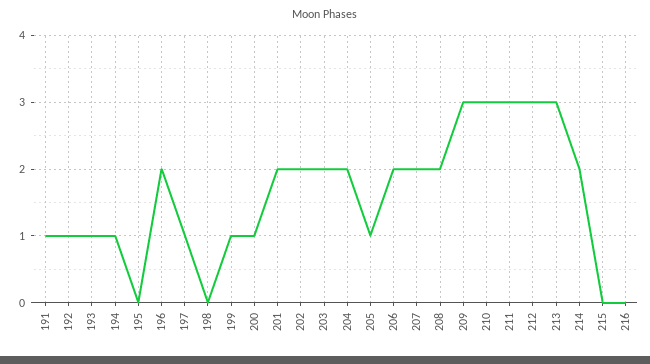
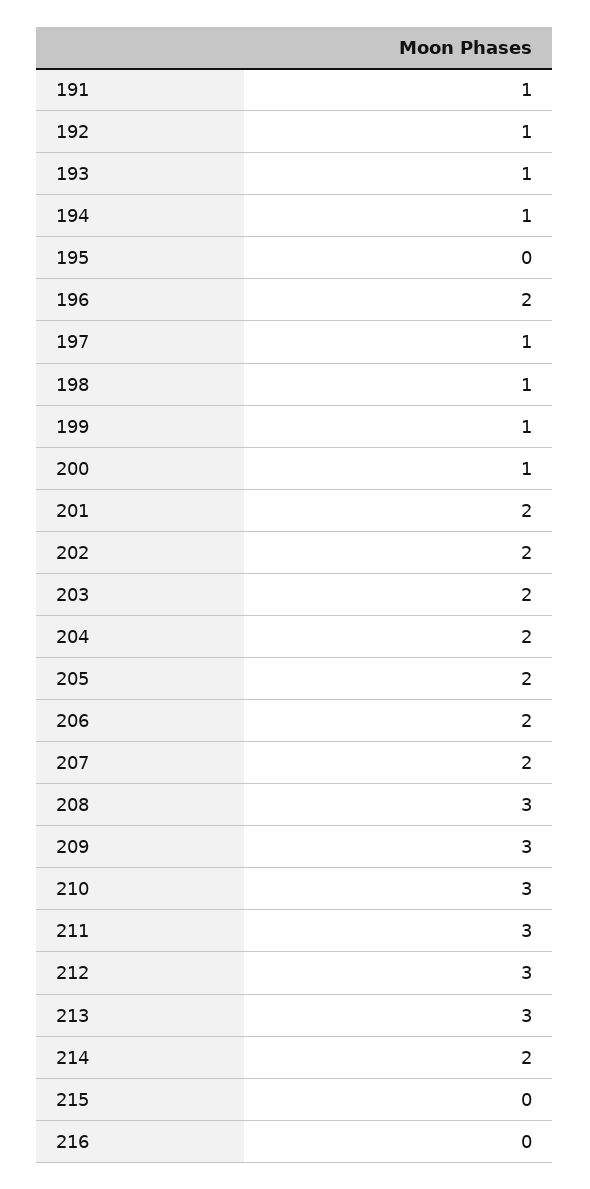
  {
    "191": 1,
    "192": 1,
    "193": 1,
    "194": 1,
    "195": 0,
    "196": 2,
    "197": 1,
-   "198": 0,
+   "198": 1,
    "199": 1,
    "200": 1,
    "201": 2,
    "202": 2,
    "203": 2,
    "204": 2,
-   "205": 1,
+   "205": 2,
    "206": 2,
    "207": 2,
-   "208": 2,
+   "208": 3,
    "209": 3,
    "210": 3,
    "211": 3,
    "212": 3,
    "213": 3,
    "214": 2,
    "215": 0,
    "216": 0
  }

